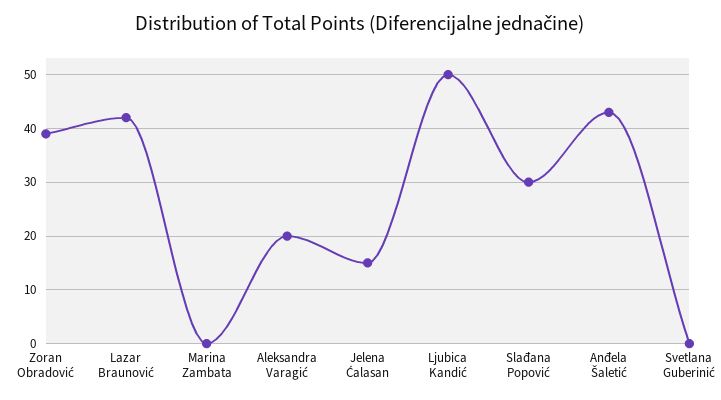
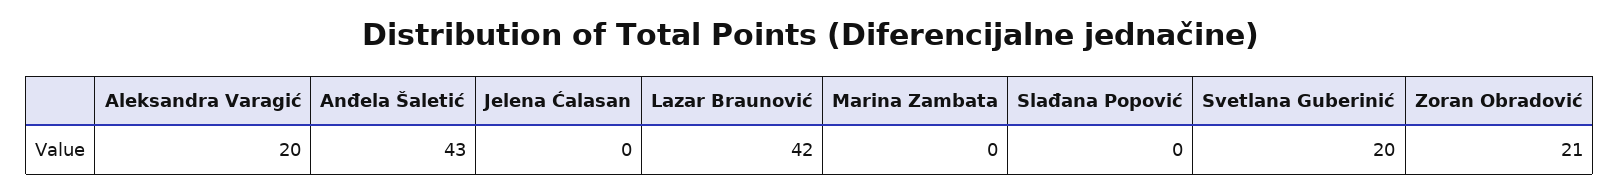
  {
-   "Zoran Obradović": 40,
+   "Zoran Obradović": 21,
    "Lazar Braunović": 42,
    "Marina Zambata": 0,
    "Aleksandra Varagić": 20,
-   "Jelena Ćalasan": 15,
+   "Jelena Ćalasan": 0,
-   "Ljubica Kandić": 50,
-   "Slađana Popović": 30,
+   "Slađana Popović": 0,
    "Anđela Šaletić": 43,
-   "Svetlana Guberinić": 0
+   "Svetlana Guberinić": 20
  }

